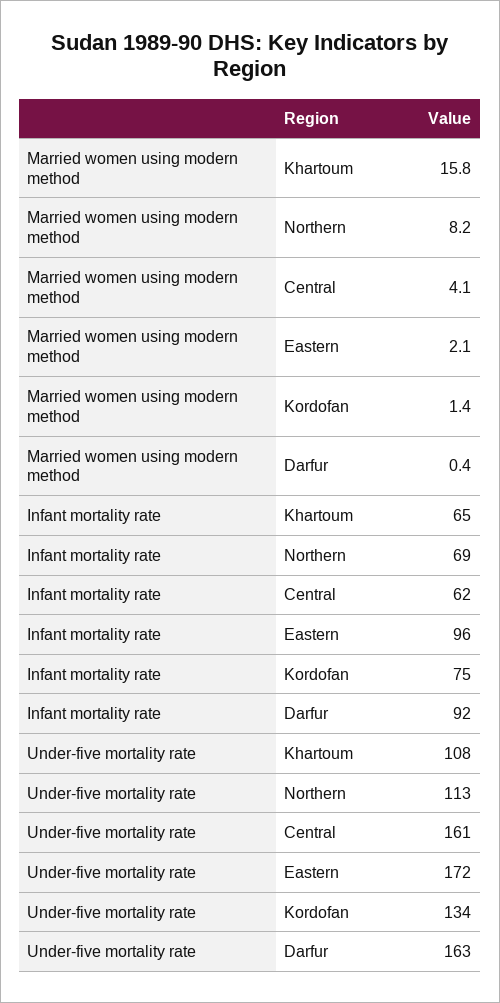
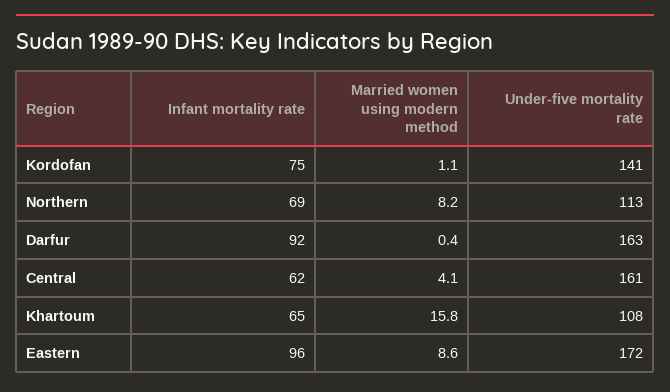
  {
    "Married women using modern method": {
      "Khartoum": 15.8,
      "Northern": 8.2,
      "Central": 4.1,
-     "Eastern": 2.1,
+     "Eastern": 8.6,
-     "Kordofan": 1.4,
+     "Kordofan": 1.1,
      "Darfur": 0.4
    },
    "Infant mortality rate": {
      "Khartoum": 65,
      "Northern": 69,
      "Central": 62,
      "Eastern": 96,
      "Kordofan": 75,
      "Darfur": 92
    },
    "Under-five mortality rate": {
      "Khartoum": 108,
      "Northern": 113,
      "Central": 161,
      "Eastern": 172,
-     "Kordofan": 134,
+     "Kordofan": 141,
      "Darfur": 163
    }
  }

